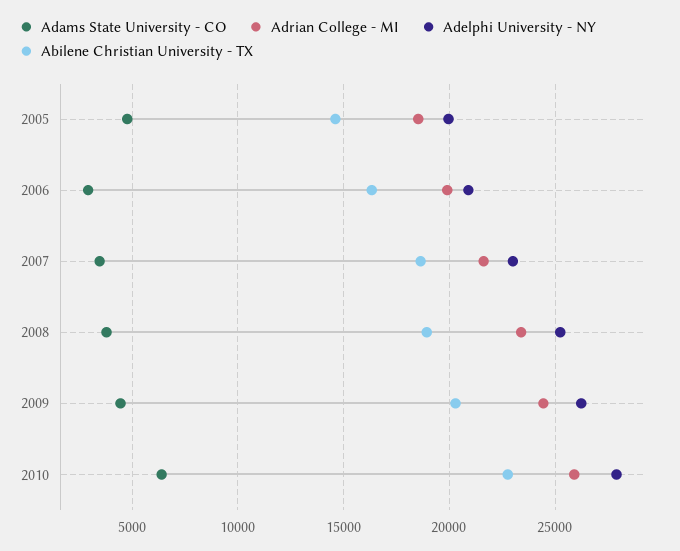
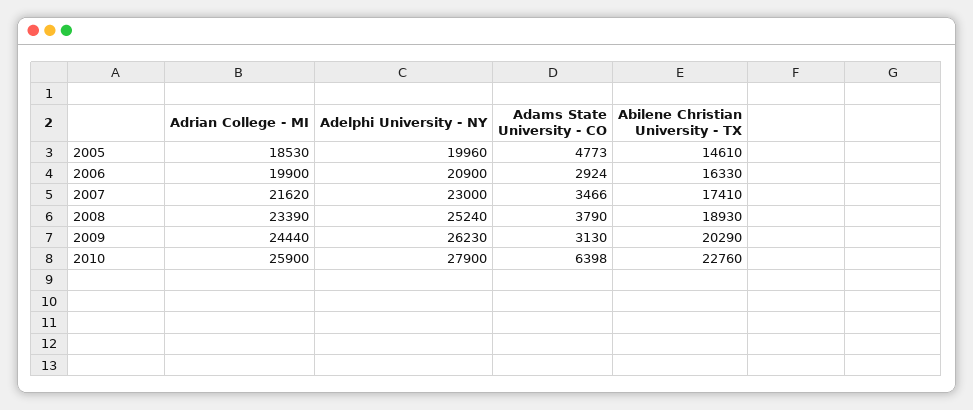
  {
    "Adams State University - CO": {
      "2005": 4773,
      "2006": 2924,
      "2007": 3466,
      "2008": 3790,
-     "2009": 4500,
+     "2009": 3130,
      "2010": 6398
    },
    "Adrian College - MI": {
      "2005": 18530,
      "2006": 19900,
      "2007": 21620,
      "2008": 23390,
      "2009": 24440,
      "2010": 25900
    },
    "Adelphi University - NY": {
      "2005": 19960,
      "2006": 20900,
      "2007": 23000,
      "2008": 25240,
      "2009": 26230,
      "2010": 27900
    },
    "Abilene Christian University - TX": {
      "2005": 14610,
      "2006": 16330,
-     "2007": 18500,
+     "2007": 17410,
      "2008": 18930,
      "2009": 20290,
      "2010": 22760
    }
  }

